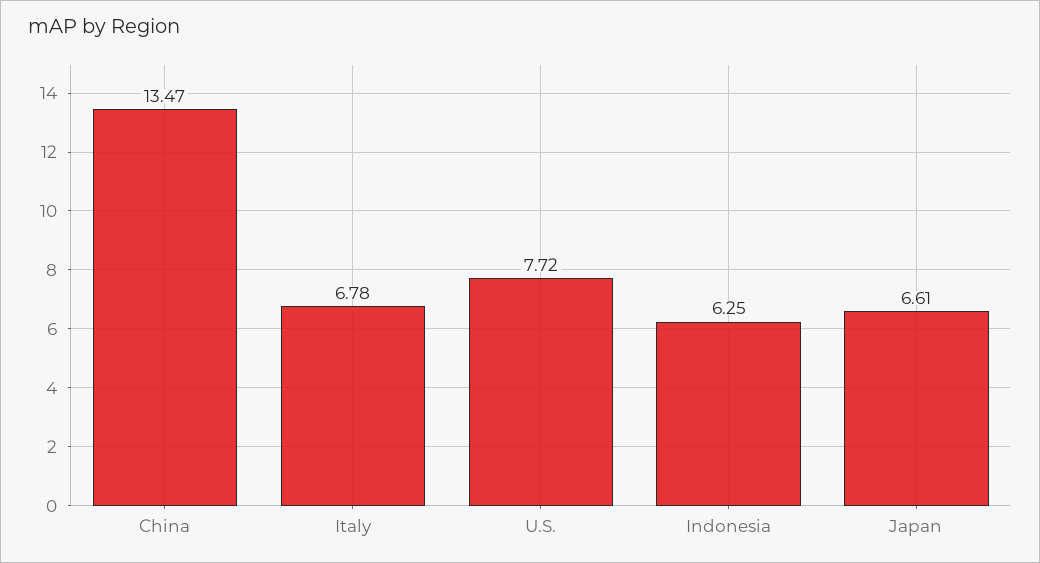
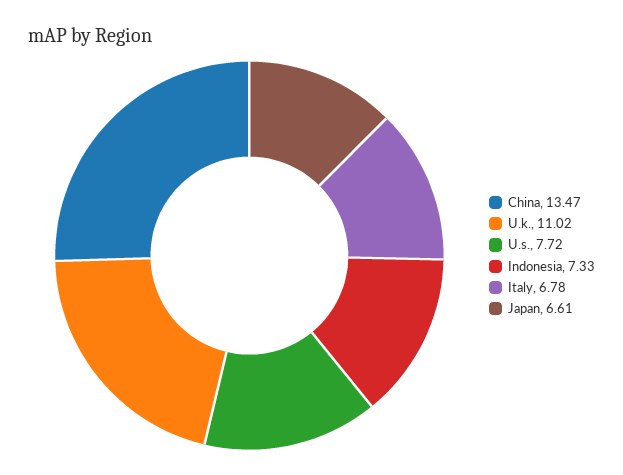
  {
    "China": 13.47,
    "Italy": 6.78,
    "U.S.": 7.72,
-   "Indonesia": 6.25,
+   "Indonesia": 7.33,
-   "Japan": 6.61
+   "Japan": 6.61,
+   "U.k.": 11.02
  }

